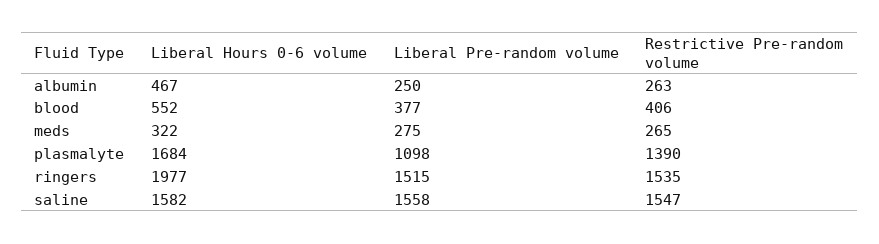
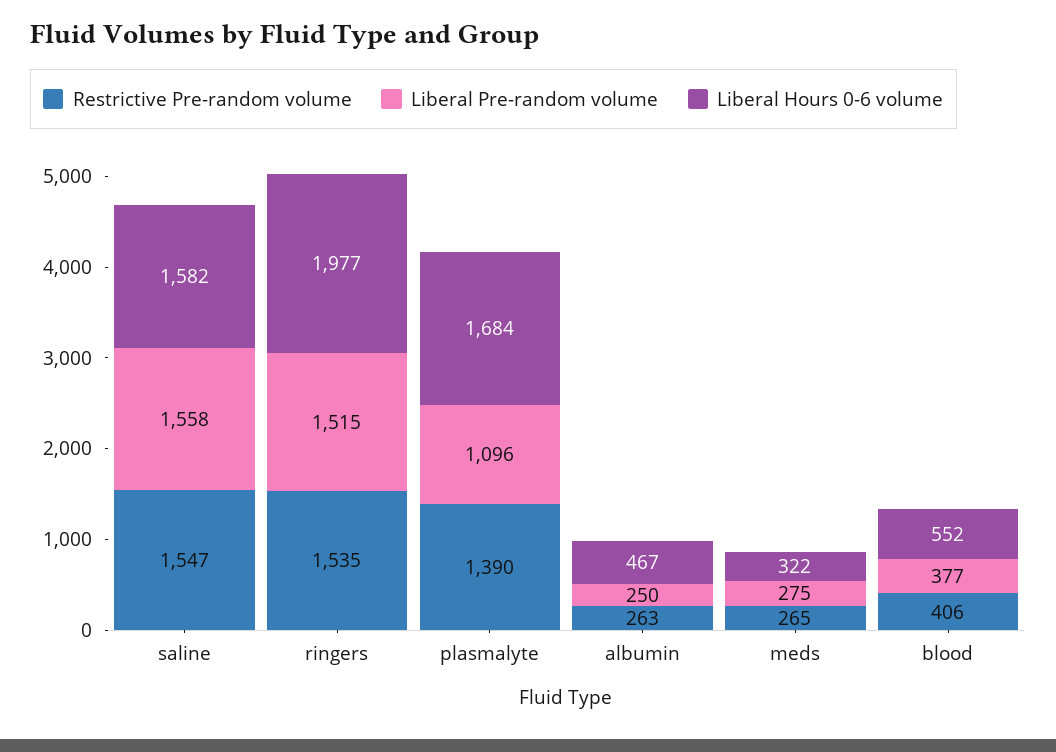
  {
    "Liberal Hours 0-6 volume": {
      "albumin": 467,
      "blood": 552,
      "meds": 322,
      "plasmalyte": 1684,
      "ringers": 1977,
      "saline": 1582
    },
    "Liberal Pre-random volume": {
      "albumin": 250,
      "blood": 377,
      "meds": 275,
-     "plasmalyte": 1098,
+     "plasmalyte": 1096,
      "ringers": 1515,
      "saline": 1558
    },
    "Restrictive Pre-random volume": {
      "albumin": 263,
      "blood": 406,
      "meds": 265,
      "plasmalyte": 1390,
      "ringers": 1535,
      "saline": 1547
    }
  }

